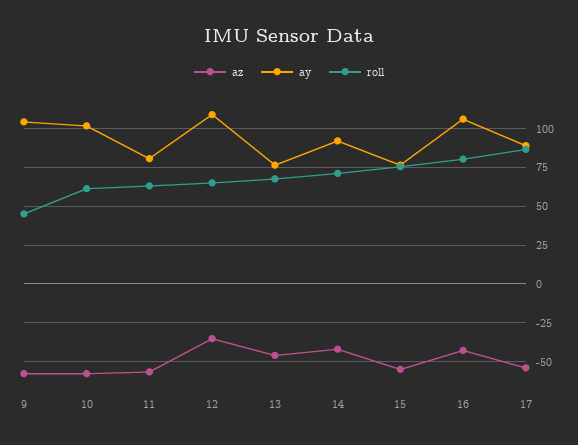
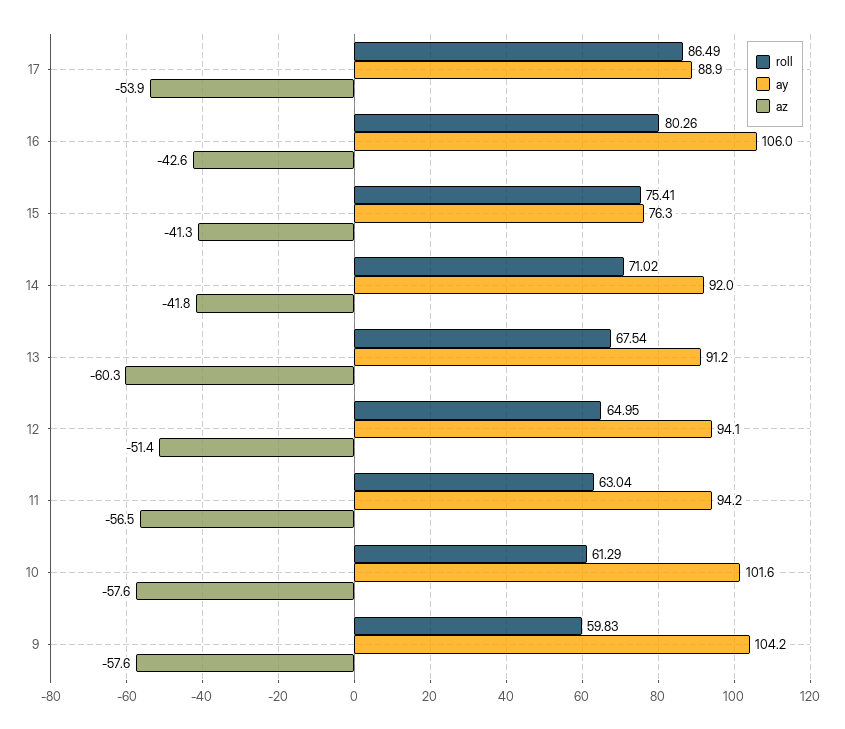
  {
    "az": {
      "9": -57.6,
      "10": -57.6,
      "11": -56.5,
-     "12": -35,
+     "12": -51.4,
-     "13": -45,
+     "13": -60.3,
      "14": -41.8,
-     "15": -55,
+     "15": -41.3,
      "16": -42.6,
      "17": -53.9
    },
    "ay": {
      "9": 104.2,
      "10": 101.6,
-     "11": 80,
+     "11": 94.2,
-     "12": 110,
+     "12": 94.1,
-     "13": 75,
+     "13": 91.2,
      "14": 92,
      "15": 76.3,
      "16": 106,
      "17": 88.9
    },
    "roll": {
-     "9": 45,
+     "9": 59.83,
      "10": 61.29,
      "11": 63.04,
      "12": 64.95,
      "13": 67.54,
      "14": 71.02,
      "15": 75.41,
      "16": 80.26,
      "17": 86.49
    }
  }

